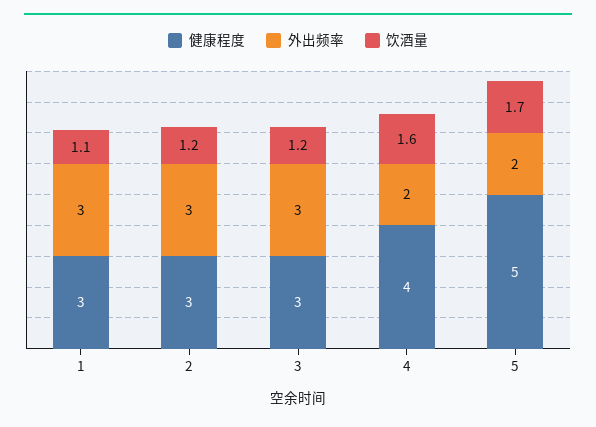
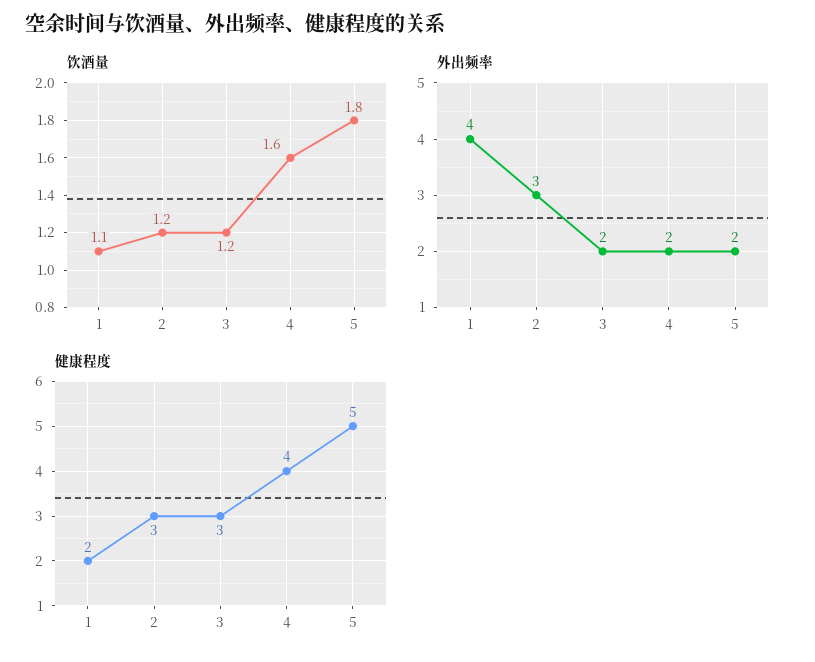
  {
    "健康程度": {
-     "1": 3,
+     "1": 2,
      "2": 3,
      "3": 3,
      "4": 4,
      "5": 5
    },
    "外出频率": {
-     "1": 3,
+     "1": 4,
      "2": 3,
-     "3": 3,
+     "3": 2,
      "4": 2,
      "5": 2
    },
    "饮酒量": {
      "1": 1.1,
      "2": 1.2,
      "3": 1.2,
      "4": 1.6,
-     "5": 1.7
+     "5": 1.8
    }
  }

